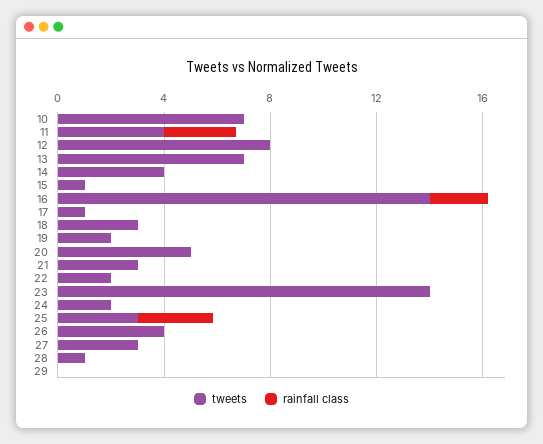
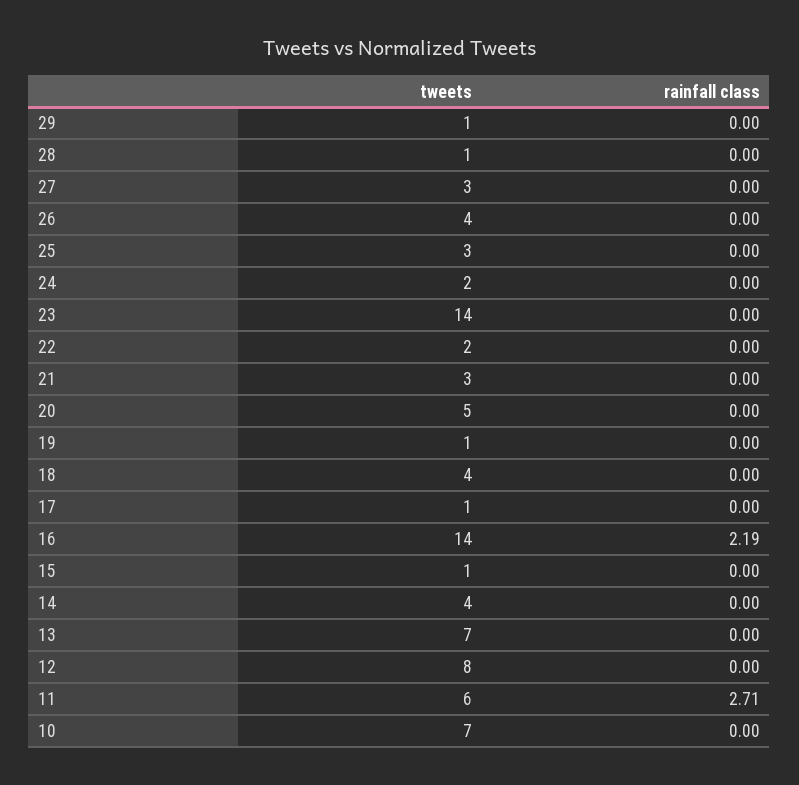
  {
    "tweets": {
      "10": 7,
-     "11": 4,
+     "11": 6,
      "12": 8,
      "13": 7,
      "14": 4,
      "15": 1,
      "16": 14,
      "17": 1,
-     "18": 3,
+     "18": 4,
-     "19": 2,
+     "19": 1,
      "20": 5,
      "21": 3,
      "22": 2,
      "23": 14,
      "24": 2,
      "25": 3,
      "26": 4,
      "27": 3,
      "28": 1,
-     "29": 0
+     "29": 1
    },
    "rainfall class": {
      "10": 0,
      "11": 2.71,
      "12": 0,
      "13": 0,
      "14": 0,
      "15": 0,
      "16": 2.19,
      "17": 0,
      "18": 0,
      "19": 0,
      "20": 0,
      "21": 0,
      "22": 0,
      "23": 0,
      "24": 0,
-     "25": 3,
+     "25": 0,
      "26": 0,
      "27": 0,
      "28": 0,
      "29": 0
    }
  }

